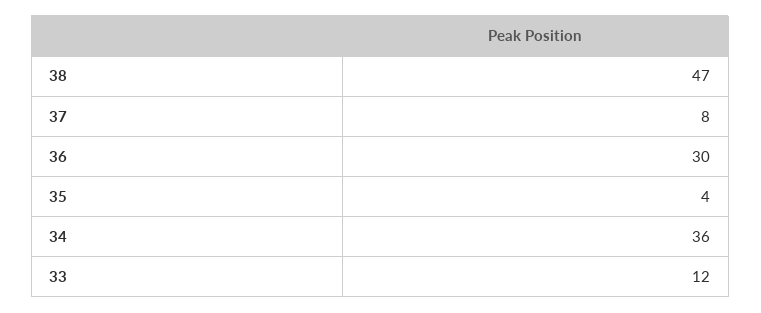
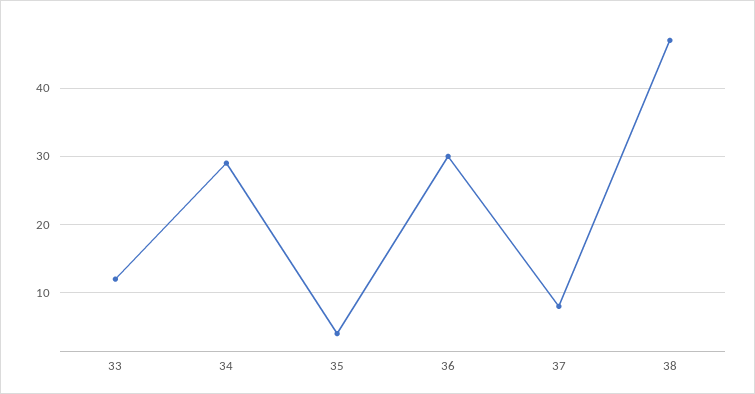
  {
    "38": 47,
    "37": 8,
    "36": 30,
    "35": 4,
-   "34": 36,
+   "34": 29,
    "33": 12
  }

